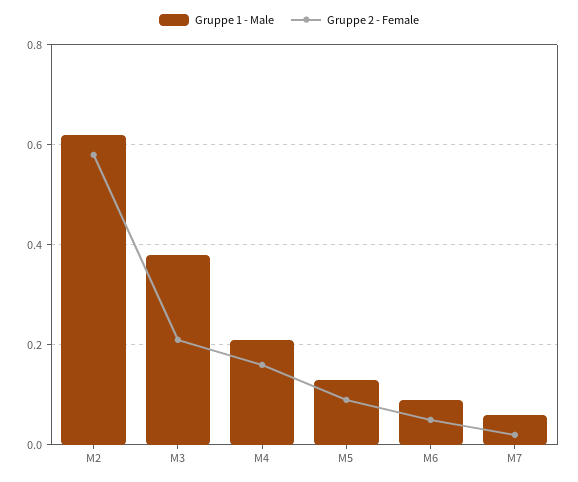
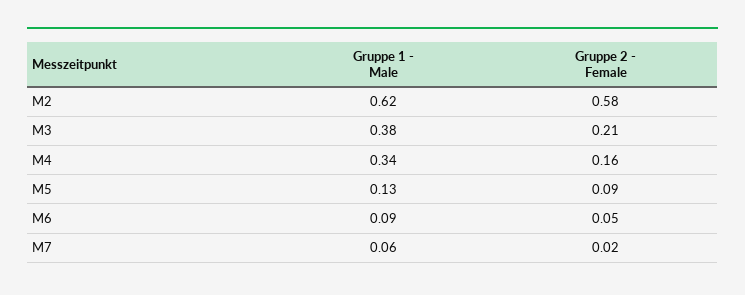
  {
    "Gruppe 1 - Male": {
      "M2": 0.62,
      "M3": 0.38,
-     "M4": 0.2,
+     "M4": 0.34,
      "M5": 0.13,
      "M6": 0.09,
      "M7": 0.06
    },
    "Gruppe 2 - Female": {
      "M2": 0.58,
      "M3": 0.21,
      "M4": 0.16,
      "M5": 0.09,
      "M6": 0.05,
      "M7": 0.02
    }
  }

